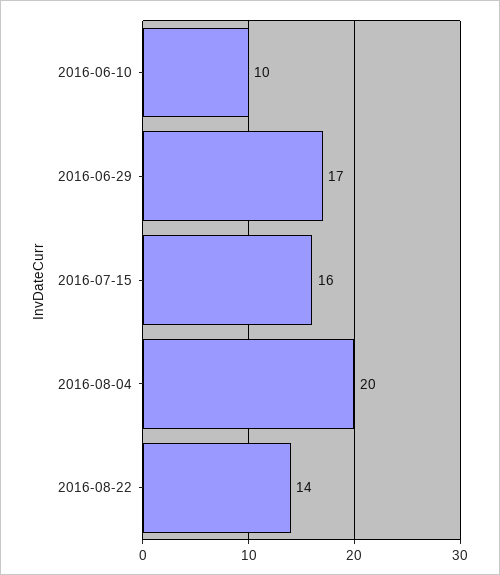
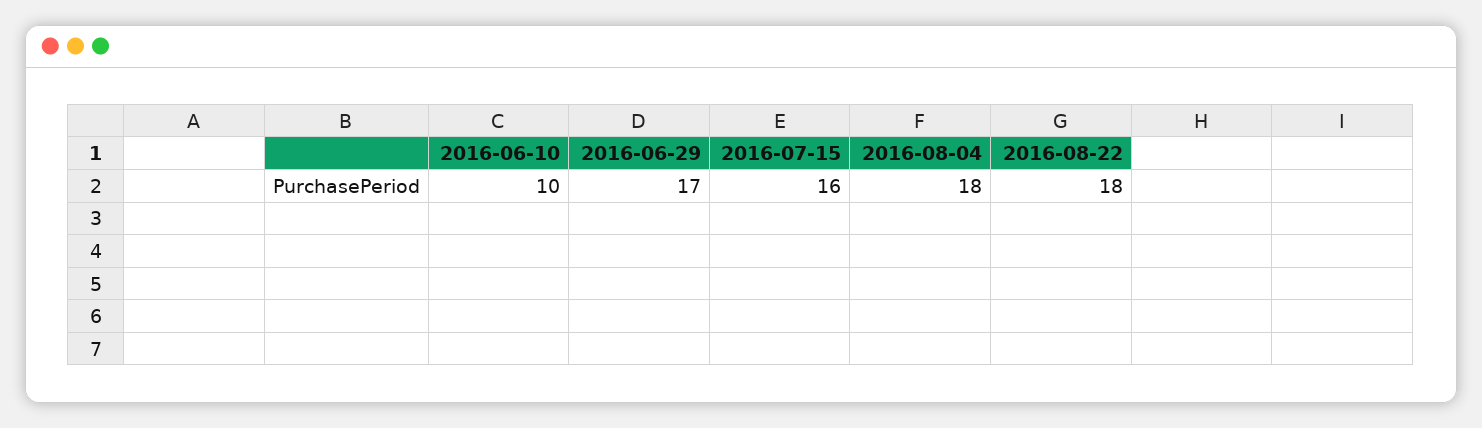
  {
    "2016-06-10": 10,
    "2016-06-29": 17,
    "2016-07-15": 16,
-   "2016-08-04": 20,
+   "2016-08-04": 18,
-   "2016-08-22": 14
+   "2016-08-22": 18
  }

